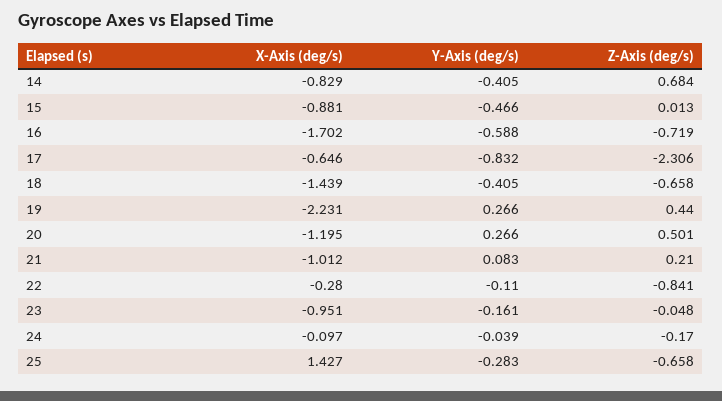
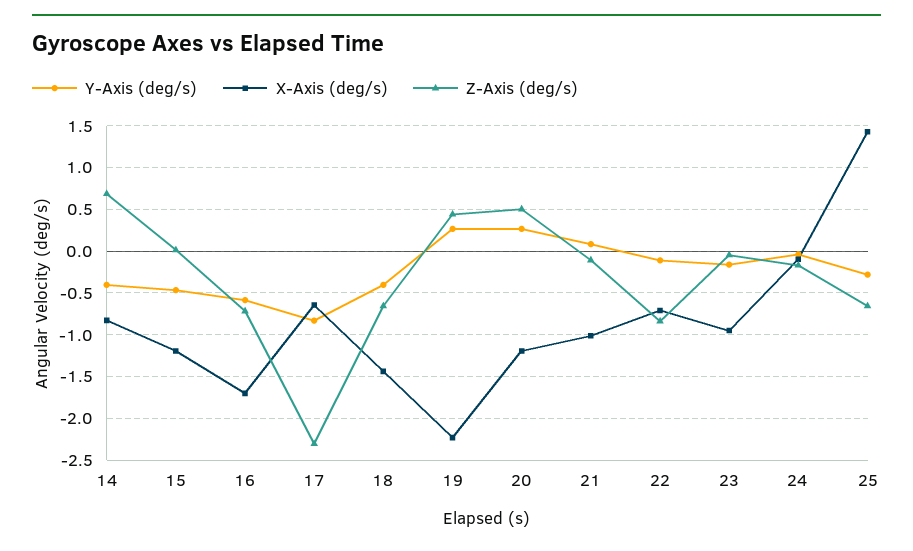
  {
    "X-Axis (deg/s)": {
      "14": -0.829,
-     "15": -0.881,
+     "15": -1.2,
      "16": -1.702,
      "17": -0.646,
      "18": -1.439,
      "19": -2.231,
      "20": -1.195,
      "21": -1.012,
-     "22": -0.28,
+     "22": -0.7,
      "23": -0.951,
      "24": -0.097,
      "25": 1.427
    },
    "Y-Axis (deg/s)": {
      "14": -0.405,
      "15": -0.466,
      "16": -0.588,
      "17": -0.832,
      "18": -0.405,
      "19": 0.266,
      "20": 0.266,
      "21": 0.083,
      "22": -0.11,
      "23": -0.161,
      "24": -0.039,
      "25": -0.283
    },
    "Z-Axis (deg/s)": {
      "14": 0.684,
      "15": 0.013,
      "16": -0.719,
      "17": -2.306,
      "18": -0.658,
      "19": 0.44,
      "20": 0.501,
-     "21": 0.21,
+     "21": -0.1,
      "22": -0.841,
      "23": -0.048,
      "24": -0.17,
      "25": -0.658
    }
  }

